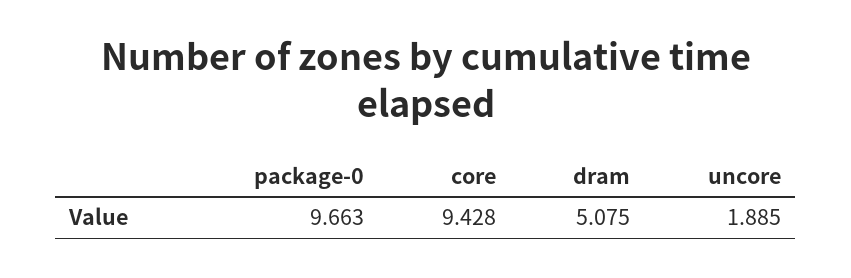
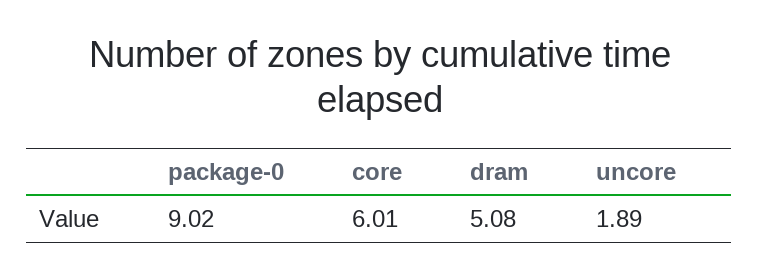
  {
-   "package-0": 9.663,
+   "package-0": 9.02,
-   "core": 9.428,
+   "core": 6.01,
    "dram": 5.075,
    "uncore": 1.885
  }

